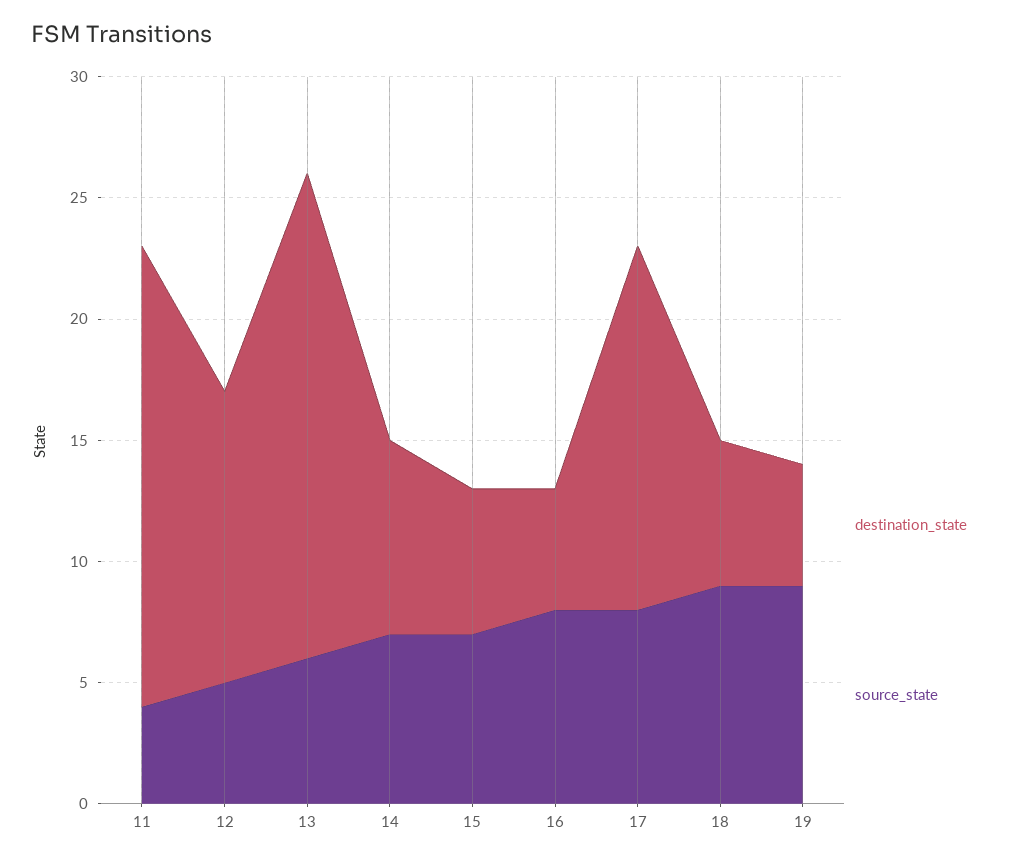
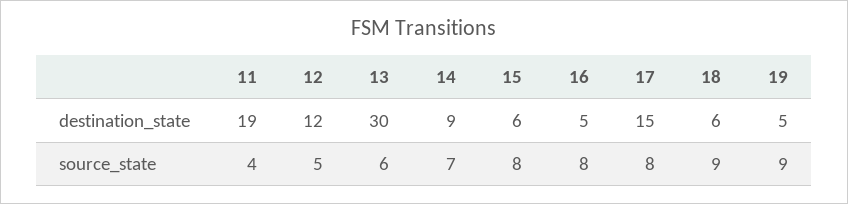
  {
    "destination_state": {
      "11": 19,
      "12": 12,
-     "13": 20,
+     "13": 30,
-     "14": 8,
+     "14": 9,
      "15": 6,
      "16": 5,
      "17": 15,
      "18": 6,
      "19": 5
    },
    "source_state": {
      "11": 4,
      "12": 5,
      "13": 6,
      "14": 7,
-     "15": 7,
+     "15": 8,
      "16": 8,
      "17": 8,
      "18": 9,
      "19": 9
    }
  }

